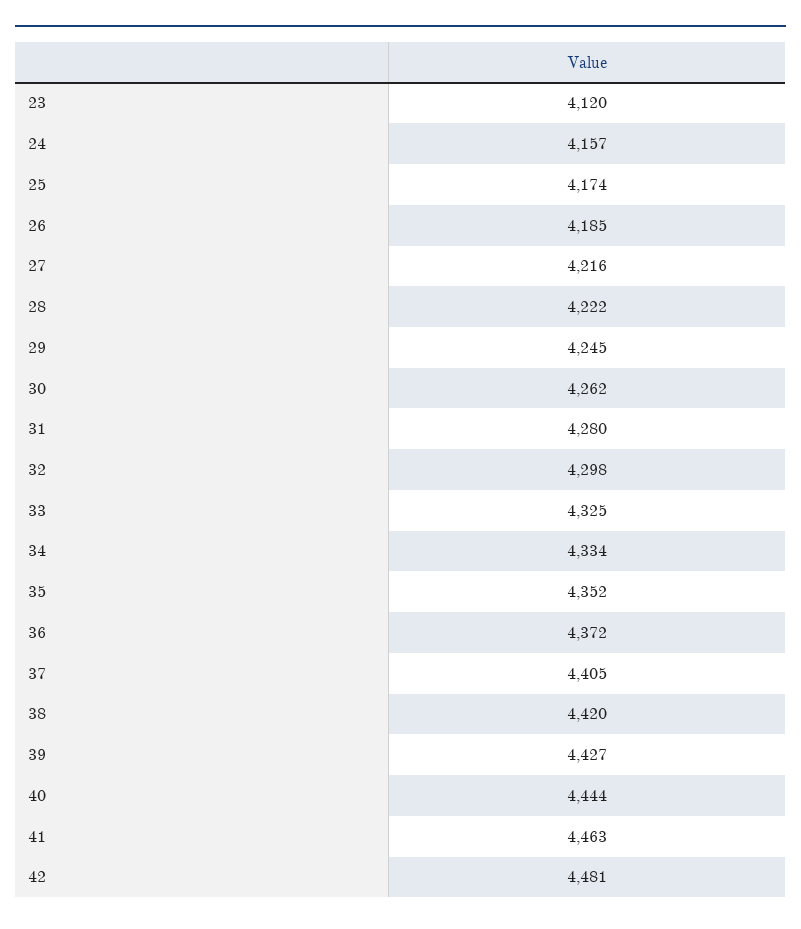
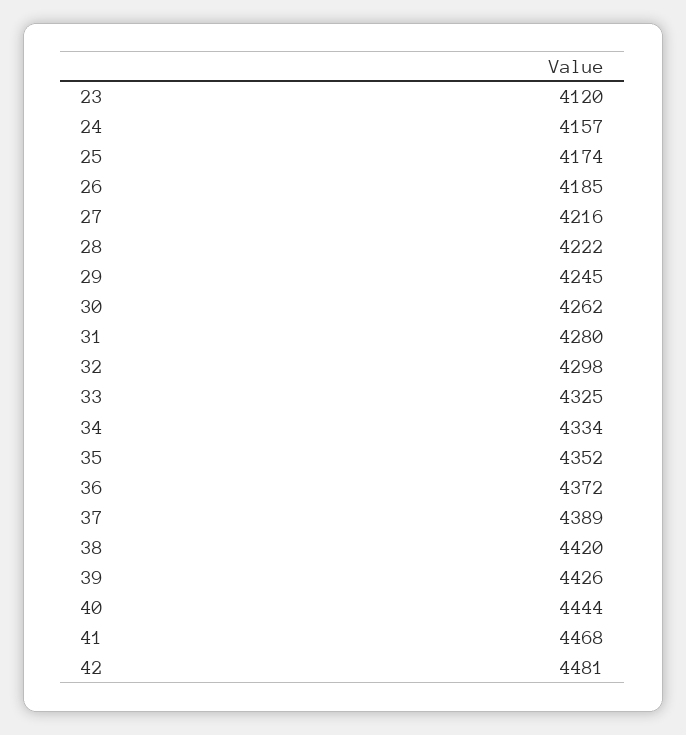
  {
    "23": 4120,
    "24": 4157,
    "25": 4174,
    "26": 4185,
    "27": 4216,
    "28": 4222,
    "29": 4245,
    "30": 4262,
    "31": 4280,
    "32": 4298,
    "33": 4325,
    "34": 4334,
    "35": 4352,
    "36": 4372,
-   "37": 4405,
+   "37": 4389,
    "38": 4420,
-   "39": 4427,
+   "39": 4426,
    "40": 4444,
-   "41": 4463,
+   "41": 4468,
    "42": 4481
  }

